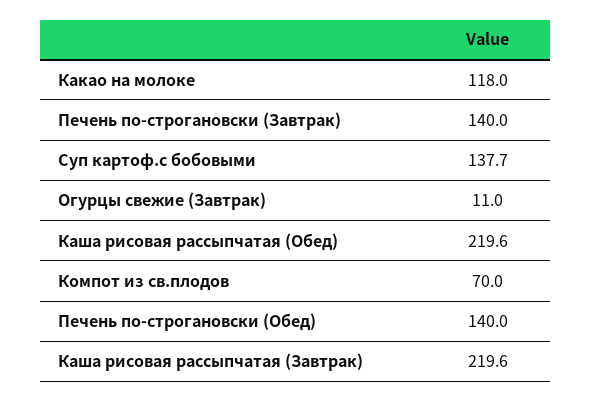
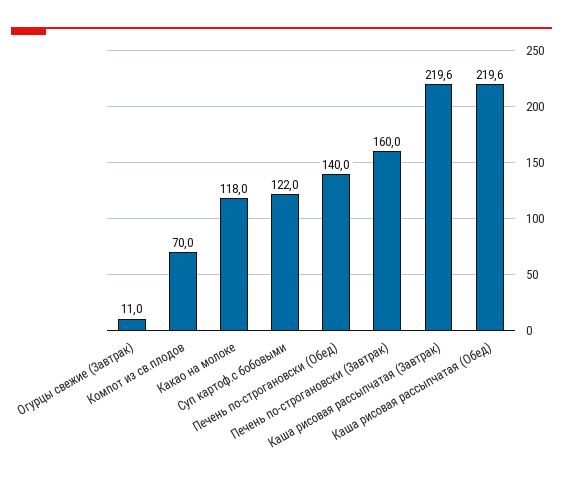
  {
    "Какао на молоке": 118,
-   "Печень по-строгановски (Завтрак)": 140,
+   "Печень по-строгановски (Завтрак)": 160,
-   "Суп картоф.с бобовыми": 137.7,
+   "Суп картоф.с бобовыми": 122,
    "Огурцы свежие (Завтрак)": 11,
    "Каша рисовая рассыпчатая (Обед)": 219.6,
    "Компот из св.плодов": 70,
    "Печень по-строгановски (Обед)": 140,
    "Каша рисовая рассыпчатая (Завтрак)": 219.6
  }

